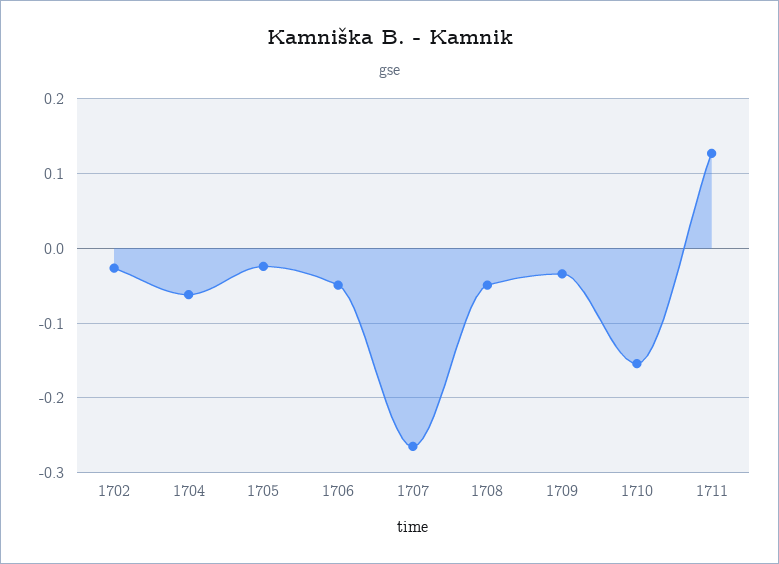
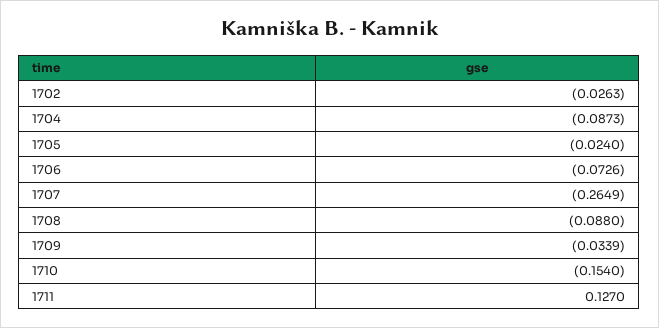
  {
    "1702": -0.0263,
-   "1704": -0.06,
+   "1704": -0.0873,
    "1705": -0.024,
-   "1706": -0.05,
+   "1706": -0.0726,
    "1707": -0.2649,
-   "1708": -0.05,
+   "1708": -0.088,
    "1709": -0.0339,
    "1710": -0.154,
    "1711": 0.127
  }

